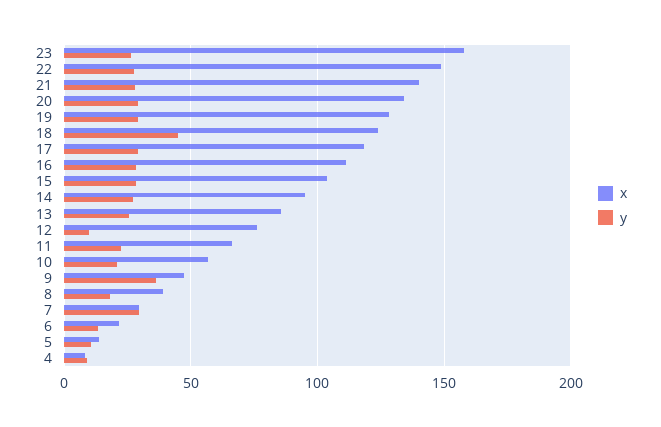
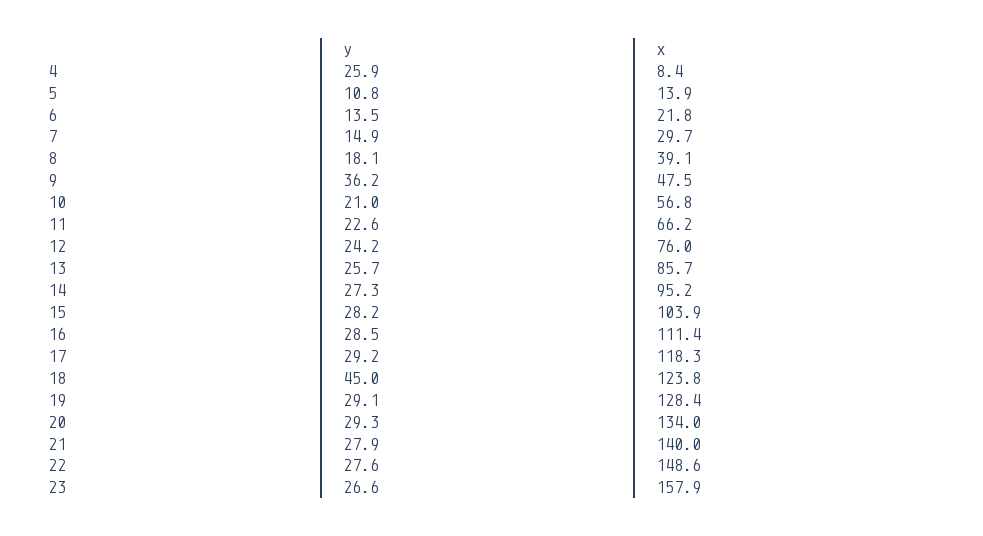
  {
    "x": {
      "23": 157.9,
      "22": 148.6,
      "21": 140,
      "20": 134,
      "19": 128.4,
      "18": 123.8,
      "17": 118.3,
      "16": 111.4,
      "15": 103.9,
      "14": 95.2,
      "13": 85.7,
      "12": 76,
      "11": 66.2,
      "10": 56.8,
      "9": 47.5,
      "8": 39.1,
      "7": 29.7,
      "6": 21.8,
      "5": 13.9,
      "4": 8.4
    },
    "y": {
      "23": 26.6,
      "22": 27.6,
      "21": 27.9,
      "20": 29.3,
      "19": 29.1,
      "18": 45,
      "17": 29.2,
      "16": 28.5,
      "15": 28.2,
      "14": 27.3,
      "13": 25.7,
-     "12": 10,
+     "12": 24.2,
      "11": 22.6,
      "10": 21,
      "9": 36.2,
      "8": 18.1,
-     "7": 30,
+     "7": 14.9,
      "6": 13.5,
      "5": 10.8,
-     "4": 10
+     "4": 25.9
    }
  }

